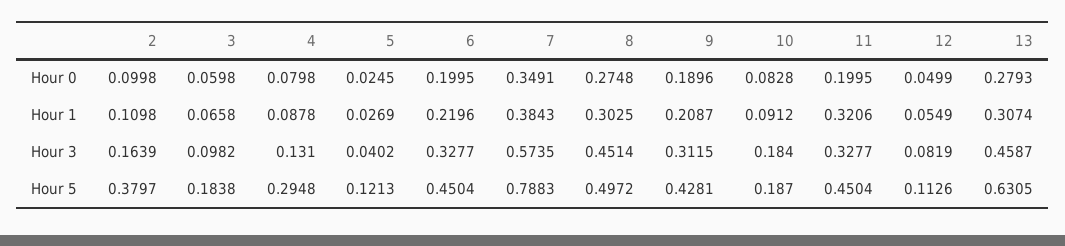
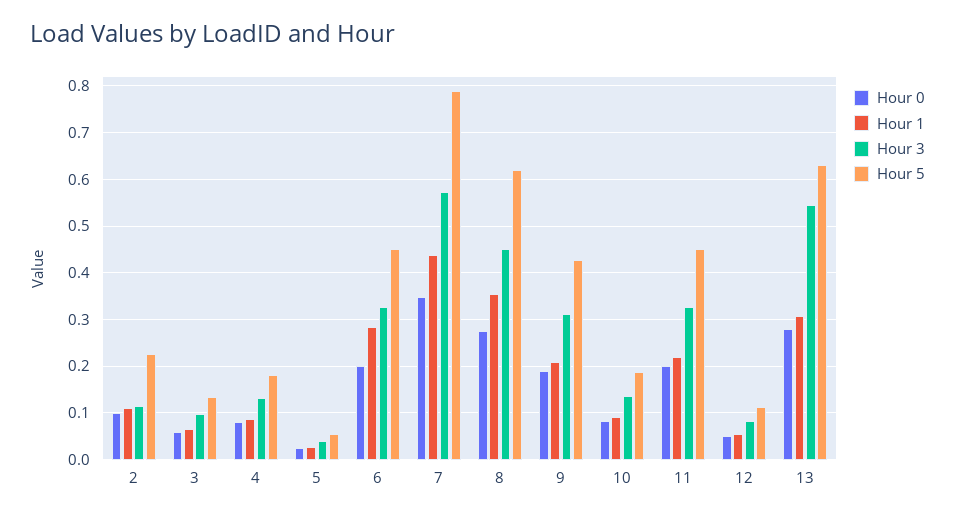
  {
    "Hour 0": {
      "2": 0.0998,
      "3": 0.0598,
      "4": 0.0798,
      "5": 0.0245,
      "6": 0.1995,
      "7": 0.3491,
      "8": 0.2748,
      "9": 0.1896,
      "10": 0.0828,
      "11": 0.1995,
      "12": 0.0499,
      "13": 0.2793
    },
    "Hour 1": {
      "2": 0.1098,
      "3": 0.0658,
      "4": 0.0878,
      "5": 0.0269,
-     "6": 0.2196,
+     "6": 0.28,
-     "7": 0.3843,
+     "7": 0.44,
-     "8": 0.3025,
+     "8": 0.36,
      "9": 0.2087,
      "10": 0.0912,
-     "11": 0.3206,
+     "11": 0.22,
      "12": 0.0549,
      "13": 0.3074
    },
    "Hour 3": {
-     "2": 0.1639,
+     "2": 0.12,
      "3": 0.0982,
      "4": 0.131,
      "5": 0.0402,
      "6": 0.3277,
      "7": 0.5735,
      "8": 0.4514,
      "9": 0.3115,
-     "10": 0.184,
+     "10": 0.14,
      "11": 0.3277,
      "12": 0.0819,
-     "13": 0.4587
+     "13": 0.54
    },
    "Hour 5": {
-     "2": 0.3797,
+     "2": 0.22,
-     "3": 0.1838,
+     "3": 0.14,
-     "4": 0.2948,
+     "4": 0.18,
-     "5": 0.1213,
+     "5": 0.06,
      "6": 0.4504,
      "7": 0.7883,
-     "8": 0.4972,
+     "8": 0.62,
      "9": 0.4281,
      "10": 0.187,
      "11": 0.4504,
      "12": 0.1126,
      "13": 0.6305
    }
  }

